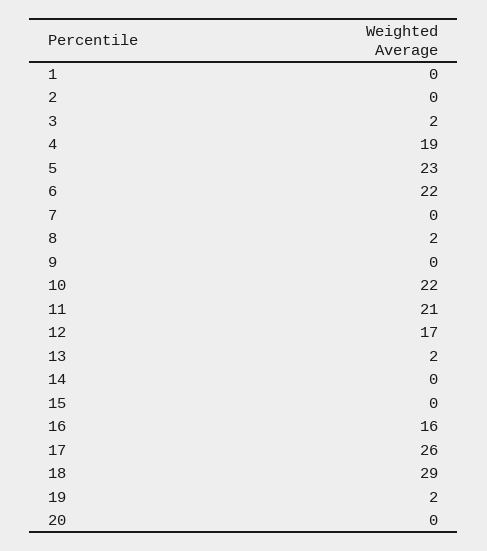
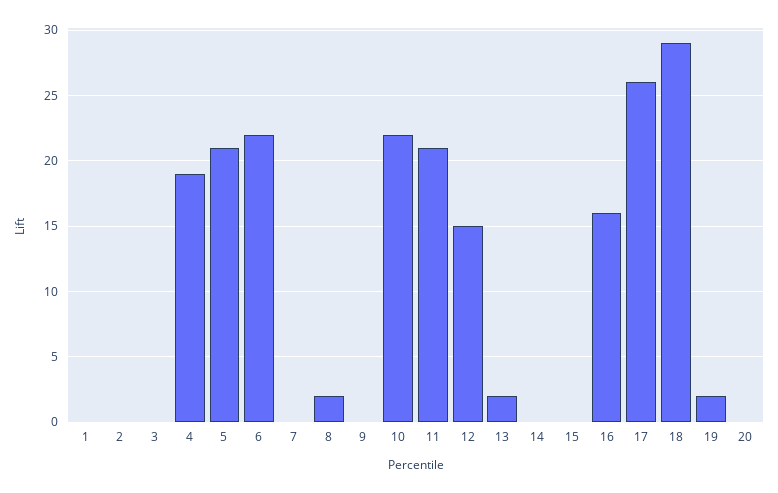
  {
    "1": 0,
    "2": 0,
-   "3": 2,
+   "3": 0,
    "4": 19,
-   "5": 23,
+   "5": 21,
    "6": 22,
    "7": 0,
    "8": 2,
    "9": 0,
    "10": 22,
    "11": 21,
-   "12": 17,
+   "12": 15,
    "13": 2,
    "14": 0,
    "15": 0,
    "16": 16,
    "17": 26,
    "18": 29,
    "19": 2,
    "20": 0
  }

